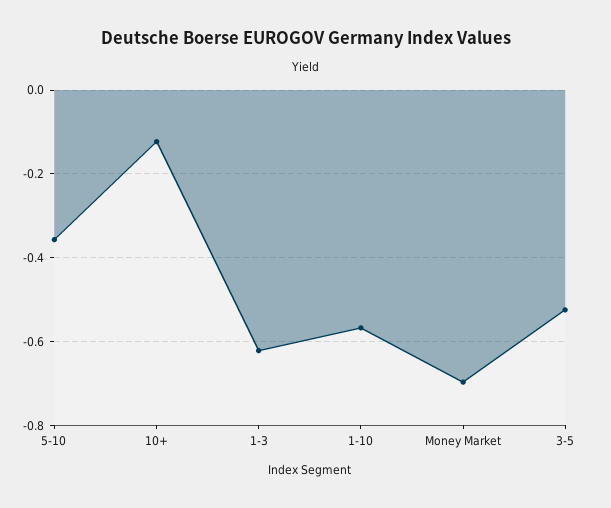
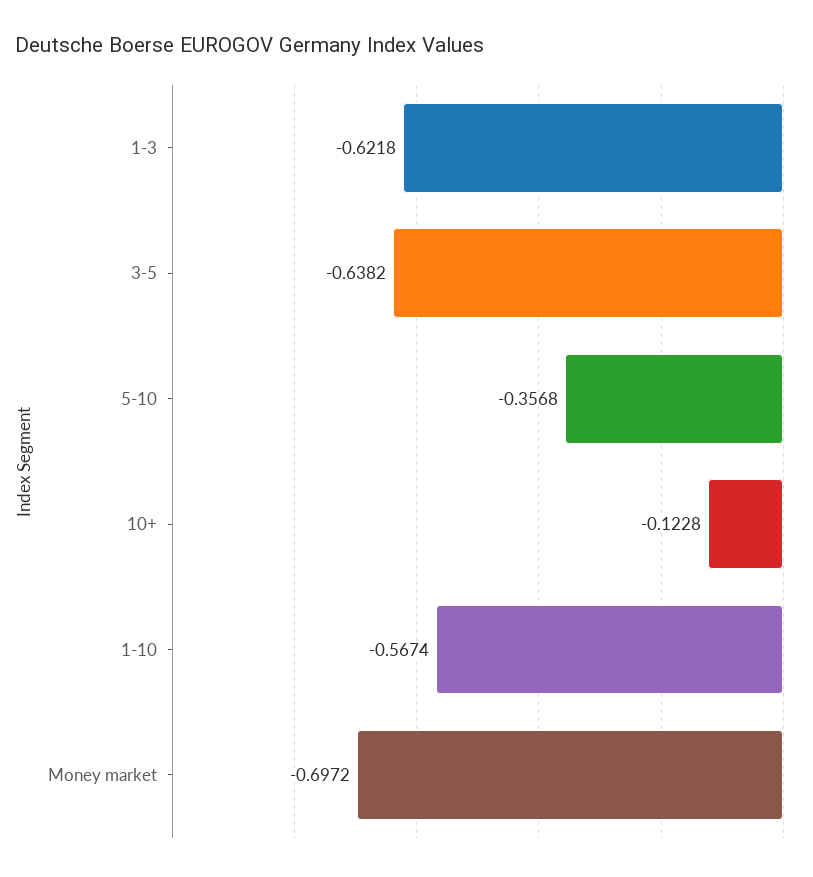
  {
    "5-10": -0.3568,
    "10+": -0.1228,
    "1-3": -0.6218,
    "1-10": -0.5674,
    "Money Market": -0.6972,
-   "3-5": -0.52
+   "3-5": -0.6382
  }

